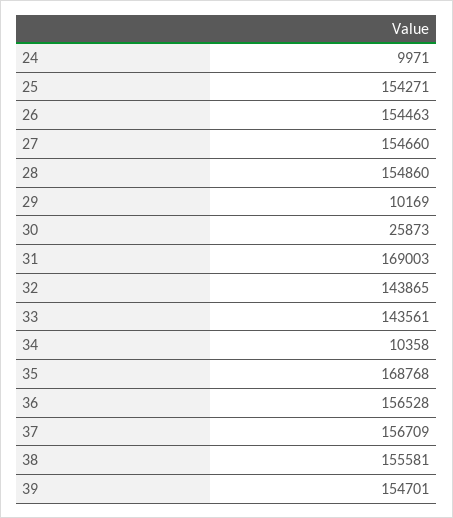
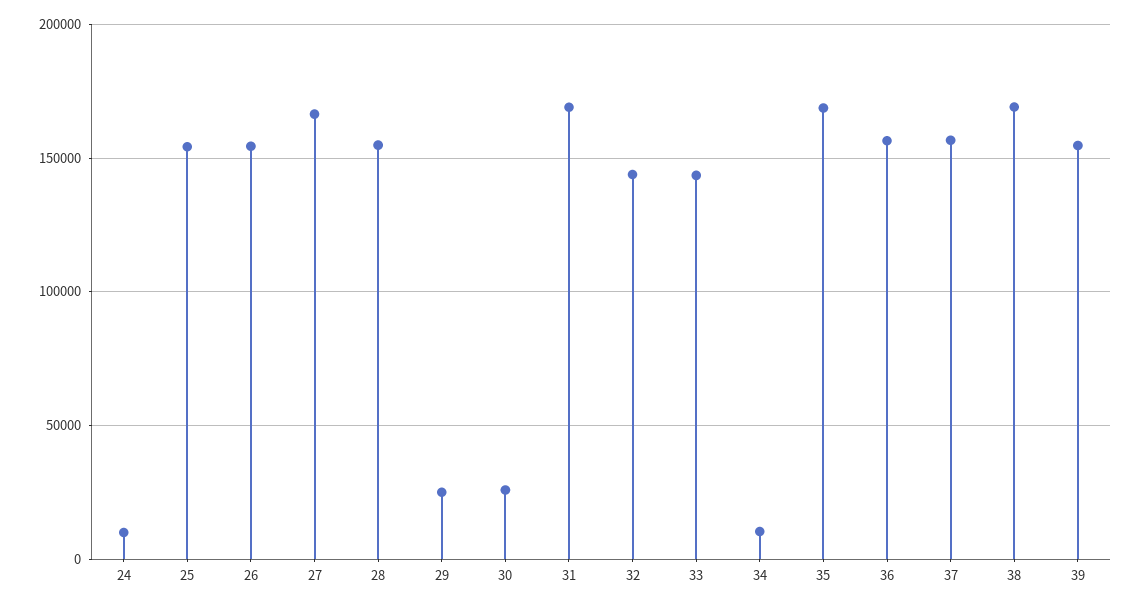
  {
    "24": 9971,
    "25": 154271,
    "26": 154463,
-   "27": 154660,
+   "27": 165000,
    "28": 154860,
-   "29": 10169,
+   "29": 25000,
    "30": 25873,
    "31": 169003,
    "32": 143865,
    "33": 143561,
    "34": 10358,
    "35": 168768,
    "36": 156528,
    "37": 156709,
-   "38": 155581,
+   "38": 170000,
    "39": 154701
  }

